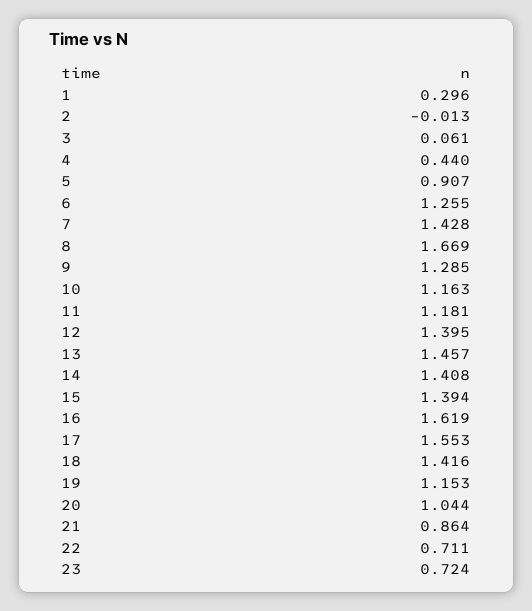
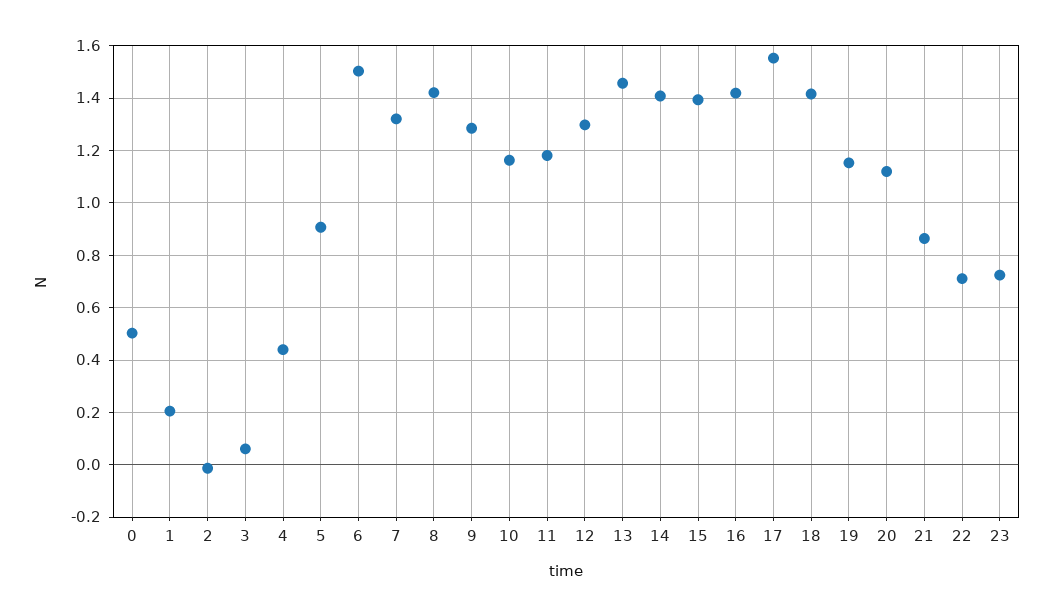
  {
-   "1": 0.296,
+   "1": 0.2,
    "2": -0.013,
    "3": 0.061,
    "4": 0.44,
    "5": 0.907,
-   "6": 1.255,
+   "6": 1.5,
-   "7": 1.428,
+   "7": 1.325,
-   "8": 1.669,
+   "8": 1.425,
    "9": 1.285,
    "10": 1.163,
    "11": 1.181,
-   "12": 1.395,
+   "12": 1.3,
    "13": 1.457,
    "14": 1.408,
    "15": 1.394,
-   "16": 1.619,
+   "16": 1.425,
    "17": 1.553,
    "18": 1.416,
    "19": 1.153,
-   "20": 1.044,
+   "20": 1.125,
    "21": 0.864,
    "22": 0.711,
-   "23": 0.724
+   "23": 0.724,
+   "0": 0.5
  }

